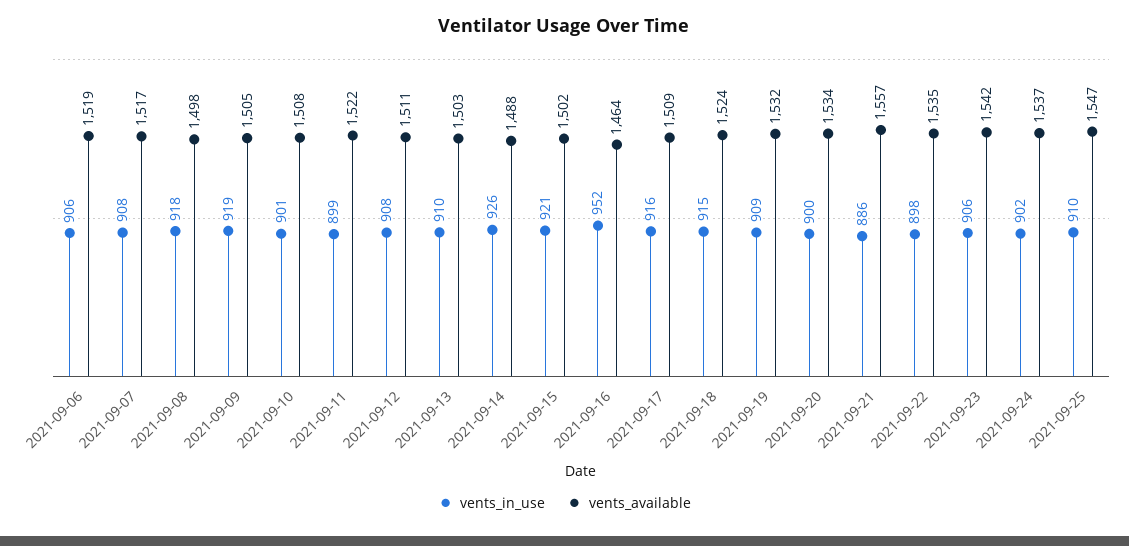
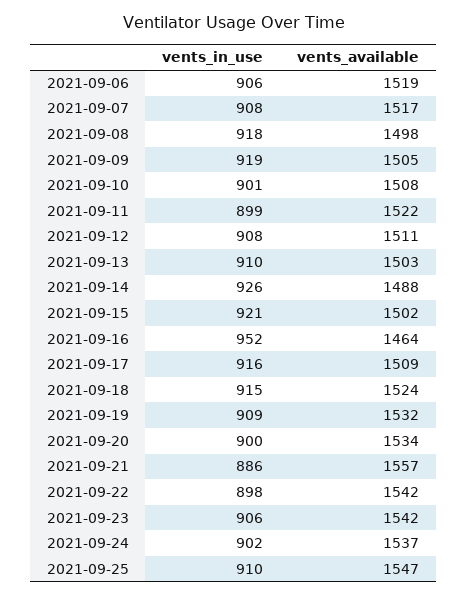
  {
    "vents_in_use": {
      "2021-09-06": 906,
      "2021-09-07": 908,
      "2021-09-08": 918,
      "2021-09-09": 919,
      "2021-09-10": 901,
      "2021-09-11": 899,
      "2021-09-12": 908,
      "2021-09-13": 910,
      "2021-09-14": 926,
      "2021-09-15": 921,
      "2021-09-16": 952,
      "2021-09-17": 916,
      "2021-09-18": 915,
      "2021-09-19": 909,
      "2021-09-20": 900,
      "2021-09-21": 886,
      "2021-09-22": 898,
      "2021-09-23": 906,
      "2021-09-24": 902,
      "2021-09-25": 910
    },
    "vents_available": {
      "2021-09-06": 1519,
      "2021-09-07": 1517,
      "2021-09-08": 1498,
      "2021-09-09": 1505,
      "2021-09-10": 1508,
      "2021-09-11": 1522,
      "2021-09-12": 1511,
      "2021-09-13": 1503,
      "2021-09-14": 1488,
      "2021-09-15": 1502,
      "2021-09-16": 1464,
      "2021-09-17": 1509,
      "2021-09-18": 1524,
      "2021-09-19": 1532,
      "2021-09-20": 1534,
      "2021-09-21": 1557,
-     "2021-09-22": 1535,
+     "2021-09-22": 1542,
      "2021-09-23": 1542,
      "2021-09-24": 1537,
      "2021-09-25": 1547
    }
  }

